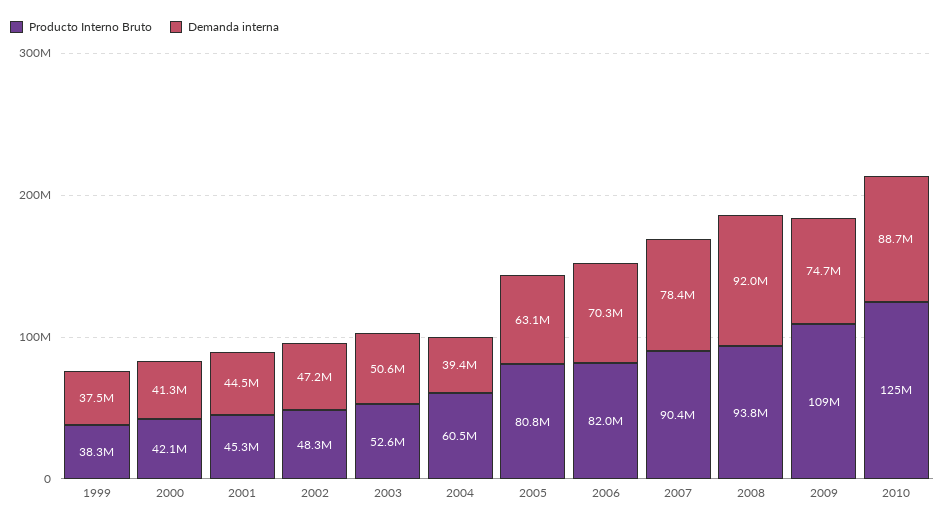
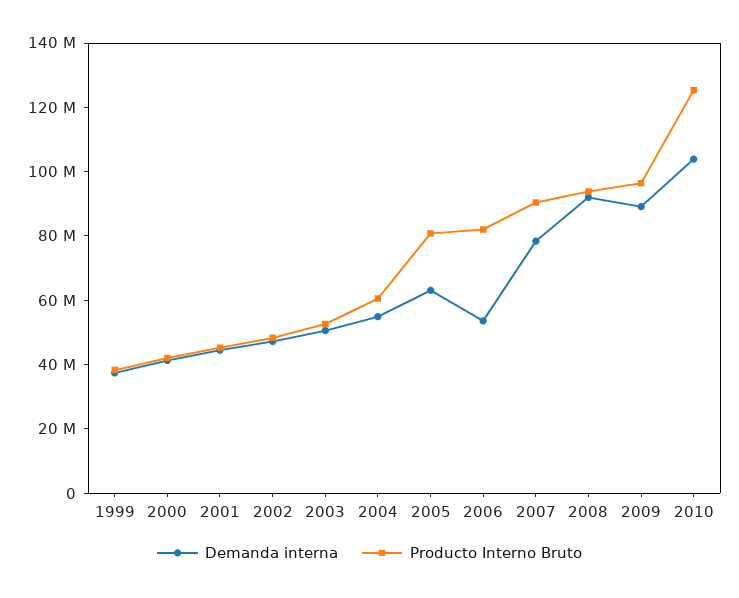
  {
    "Producto Interno Bruto": {
      "1999": 38300000,
      "2000": 42100000,
      "2001": 45300000,
      "2002": 48300000,
      "2003": 52600000,
      "2004": 60500000,
      "2005": 80800000,
      "2006": 82000000,
      "2007": 90400000,
      "2008": 93800000,
-     "2009": 109000000,
+     "2009": 95000000,
      "2010": 125000000
    },
    "Demanda interna": {
      "1999": 37500000,
      "2000": 41300000,
      "2001": 44500000,
      "2002": 47200000,
      "2003": 50600000,
-     "2004": 39400000,
+     "2004": 55000000,
      "2005": 63100000,
-     "2006": 70300000,
+     "2006": 55000000,
      "2007": 78400000,
      "2008": 92000000,
-     "2009": 74700000,
+     "2009": 90000000,
-     "2010": 88700000
+     "2010": 105000000
    }
  }

